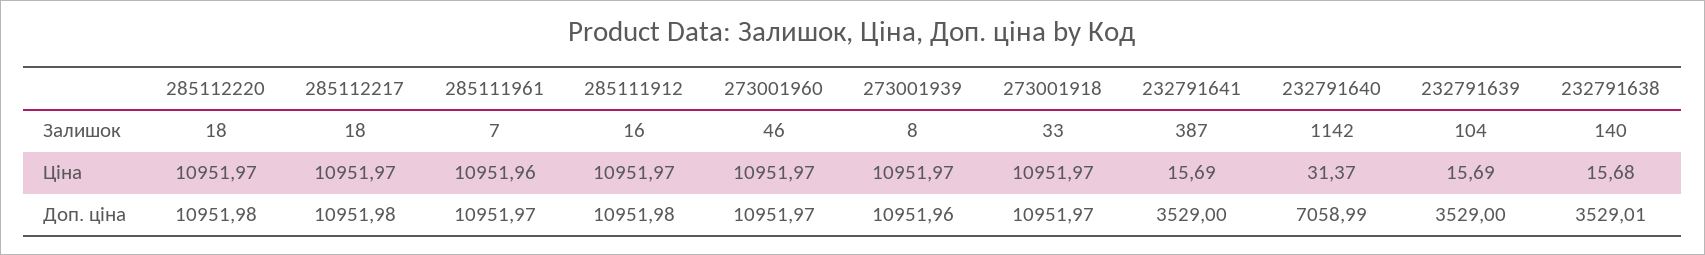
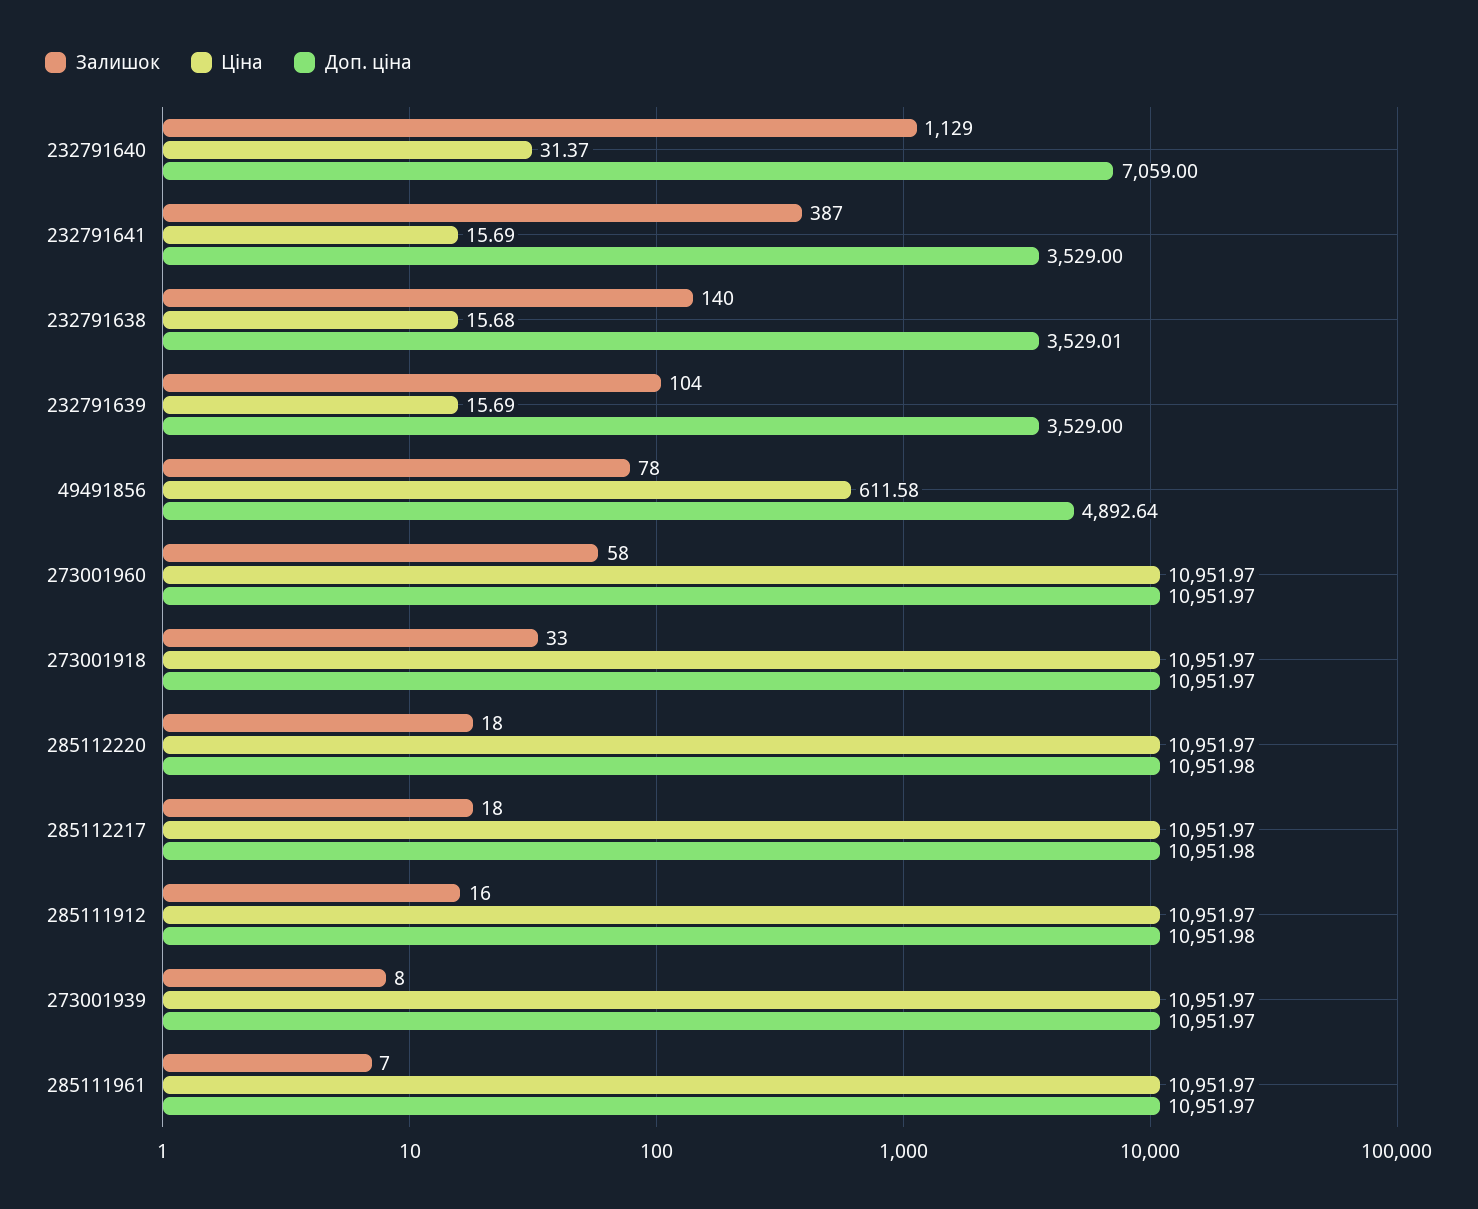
  {
    "Залишок": {
      "285112220": 18,
      "285112217": 18,
      "285111961": 7,
      "285111912": 16,
-     "273001960": 46,
+     "273001960": 58,
      "273001939": 8,
      "273001918": 33,
      "232791641": 387,
-     "232791640": 1142,
+     "232791640": 1129,
      "232791639": 104,
-     "232791638": 140
+     "232791638": 140,
+     "49491856": 78
    },
    "Ціна": {
      "285112220": 10951.97,
      "285112217": 10951.97,
-     "285111961": 10951.96,
+     "285111961": 10951.97,
      "285111912": 10951.97,
      "273001960": 10951.97,
      "273001939": 10951.97,
      "273001918": 10951.97,
      "232791641": 15.69,
      "232791640": 31.37,
      "232791639": 15.69,
-     "232791638": 15.68
+     "232791638": 15.68,
+     "49491856": 611.58
    },
    "Доп. ціна": {
      "285112220": 10951.98,
      "285112217": 10951.98,
      "285111961": 10951.97,
      "285111912": 10951.98,
      "273001960": 10951.97,
-     "273001939": 10951.96,
+     "273001939": 10951.97,
      "273001918": 10951.97,
      "232791641": 3529,
-     "232791640": 7058.99,
+     "232791640": 7059,
      "232791639": 3529,
-     "232791638": 3529.01
+     "232791638": 3529.01,
+     "49491856": 4892.64
    }
  }

